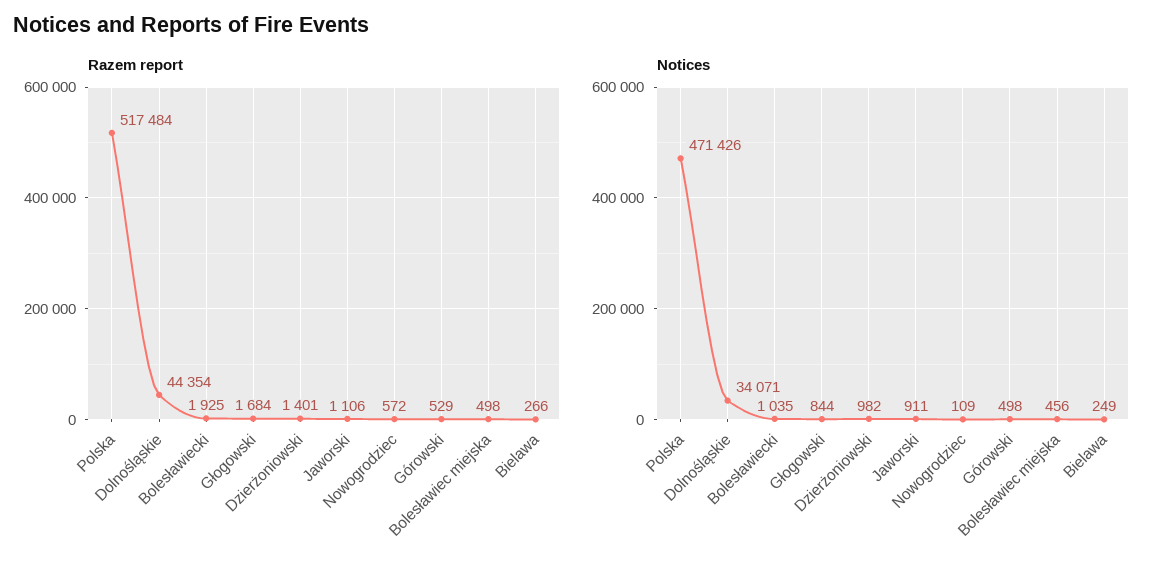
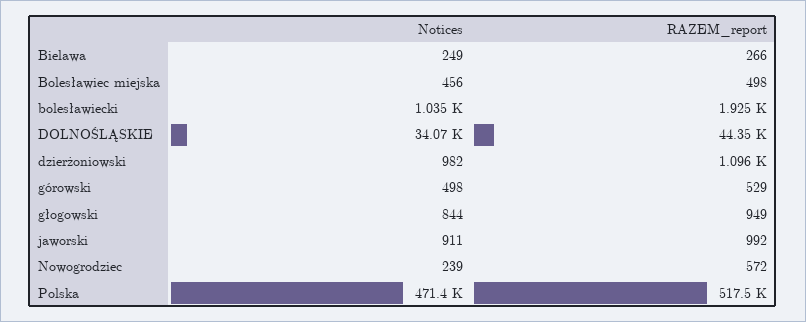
  {
    "Razem report": {
      "Polska": 517484,
      "Dolnośląskie": 44354,
      "Bolesławiecki": 1925,
-     "Głogowski": 1684,
+     "Głogowski": 949,
-     "Dzierżoniowski": 1401,
+     "Dzierżoniowski": 1096,
-     "Jaworski": 1106,
+     "Jaworski": 992,
      "Nowogrodziec": 572,
      "Górowski": 529,
      "Bolesławiec miejska": 498,
      "Bielawa": 266
    },
    "Notices": {
      "Polska": 471426,
      "Dolnośląskie": 34071,
      "Bolesławiecki": 1035,
      "Głogowski": 844,
      "Dzierżoniowski": 982,
      "Jaworski": 911,
-     "Nowogrodziec": 109,
+     "Nowogrodziec": 239,
      "Górowski": 498,
      "Bolesławiec miejska": 456,
      "Bielawa": 249
    }
  }

